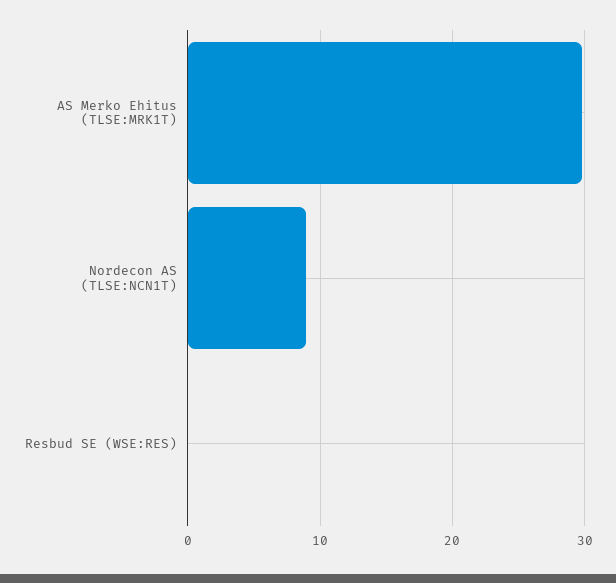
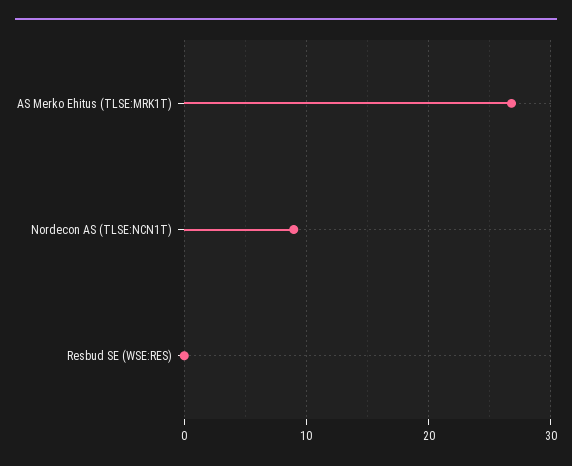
  {
-   "AS Merko Ehitus (TLSE:MRK1T)": 30,
+   "AS Merko Ehitus (TLSE:MRK1T)": 27,
    "Nordecon AS (TLSE:NCN1T)": 9,
    "Resbud SE (WSE:RES)": 0
  }

